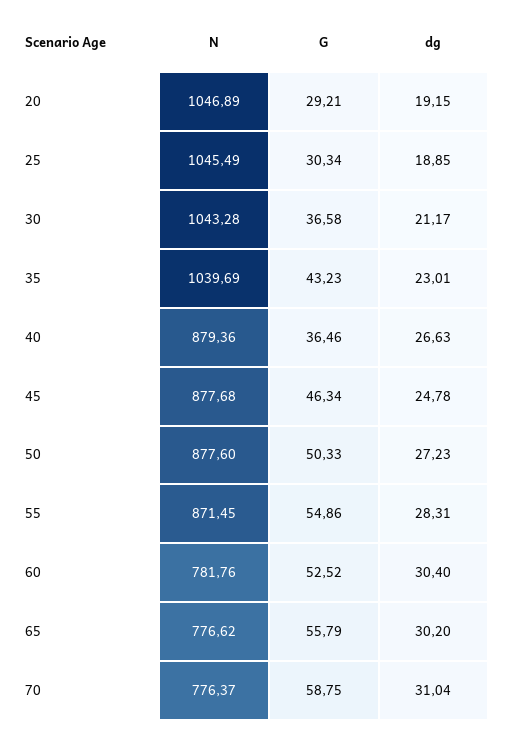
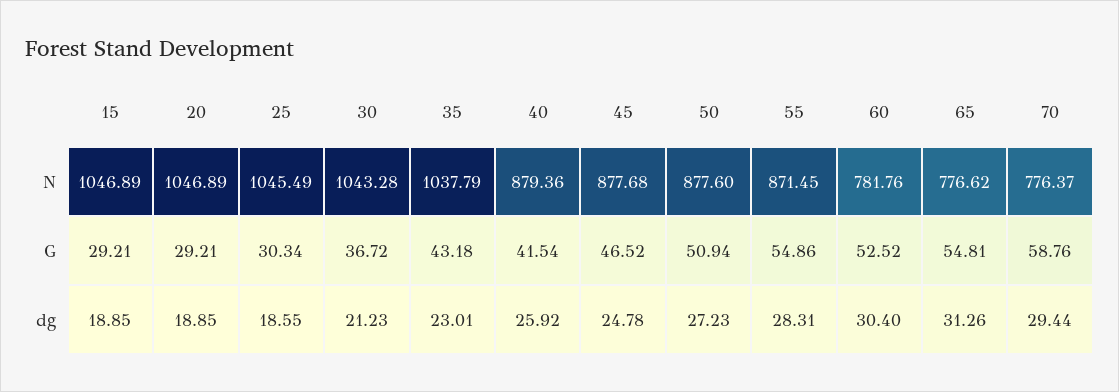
  {
    "N": {
      "20": 1046.89,
      "25": 1045.49,
      "30": 1043.28,
-     "35": 1039.69,
+     "35": 1037.79,
      "40": 879.36,
      "45": 877.68,
      "50": 877.6,
      "55": 871.45,
      "60": 781.76,
      "65": 776.62,
-     "70": 776.37
+     "70": 776.37,
+     "15": 1046.89
    },
    "G": {
      "20": 29.21,
      "25": 30.34,
-     "30": 36.58,
+     "30": 36.72,
-     "35": 43.23,
+     "35": 43.18,
-     "40": 36.46,
+     "40": 41.54,
-     "45": 46.34,
+     "45": 46.52,
-     "50": 50.33,
+     "50": 50.94,
      "55": 54.86,
      "60": 52.52,
-     "65": 55.79,
+     "65": 54.81,
-     "70": 58.75
+     "70": 58.76,
+     "15": 29.21
    },
    "dg": {
-     "20": 19.15,
+     "20": 18.85,
-     "25": 18.85,
+     "25": 18.55,
-     "30": 21.17,
+     "30": 21.23,
      "35": 23.01,
-     "40": 26.63,
+     "40": 25.92,
      "45": 24.78,
      "50": 27.23,
      "55": 28.31,
      "60": 30.4,
-     "65": 30.2,
+     "65": 31.26,
-     "70": 31.04
+     "70": 29.44,
+     "15": 18.85
    }
  }

